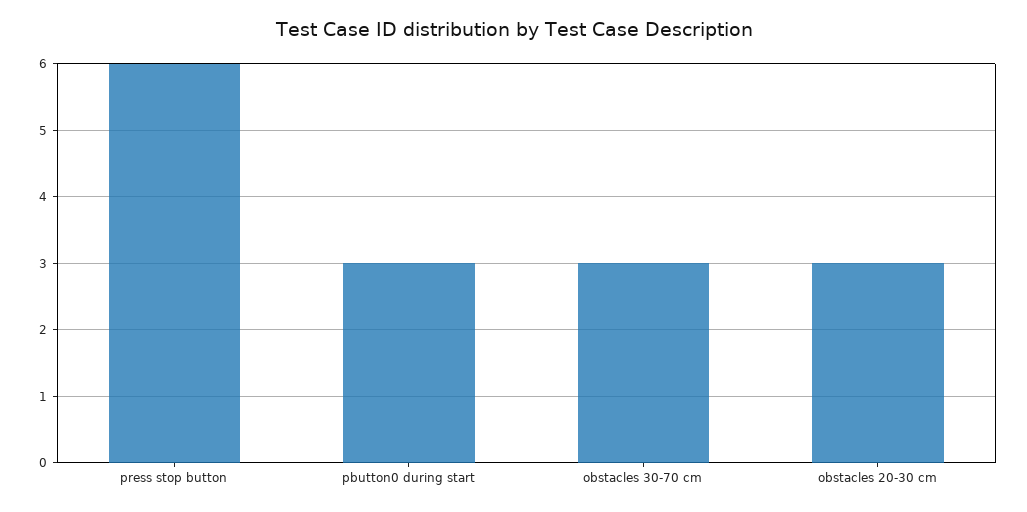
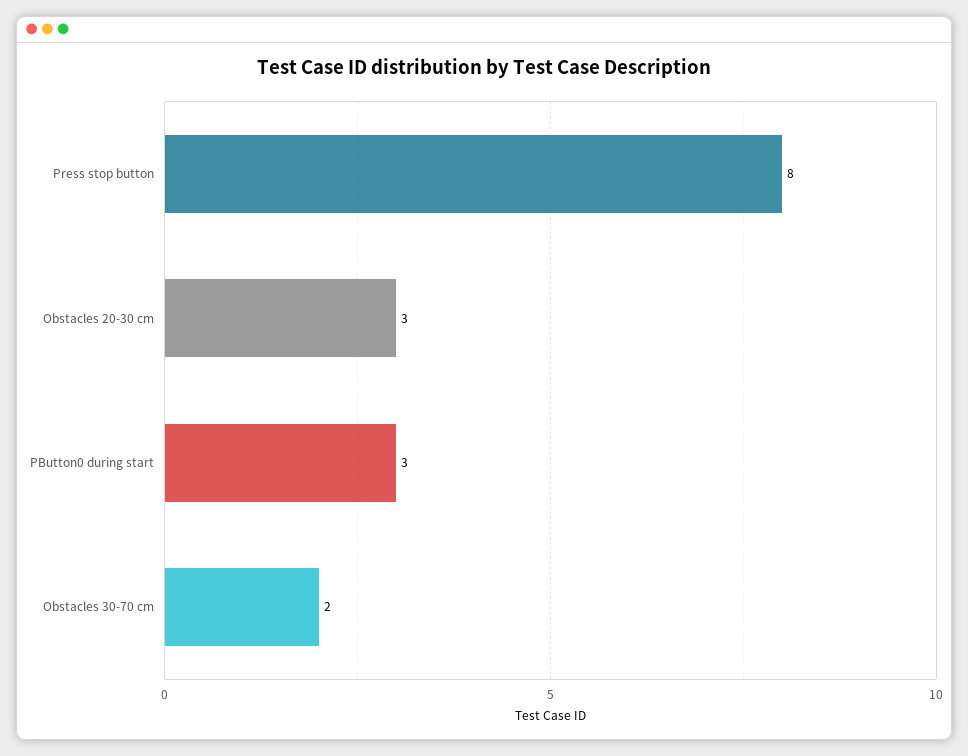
  {
-   "press stop button": 6,
+   "press stop button": 8,
    "pbutton0 during start": 3,
-   "obstacles 30-70 cm": 3,
+   "obstacles 30-70 cm": 2,
    "obstacles 20-30 cm": 3
  }

